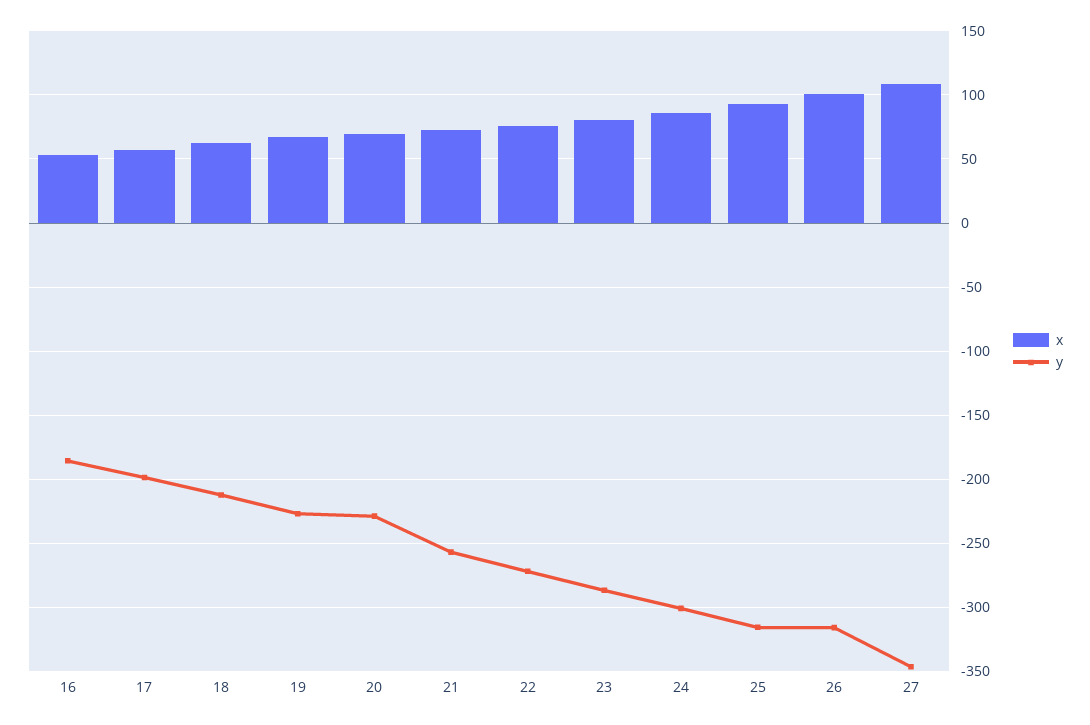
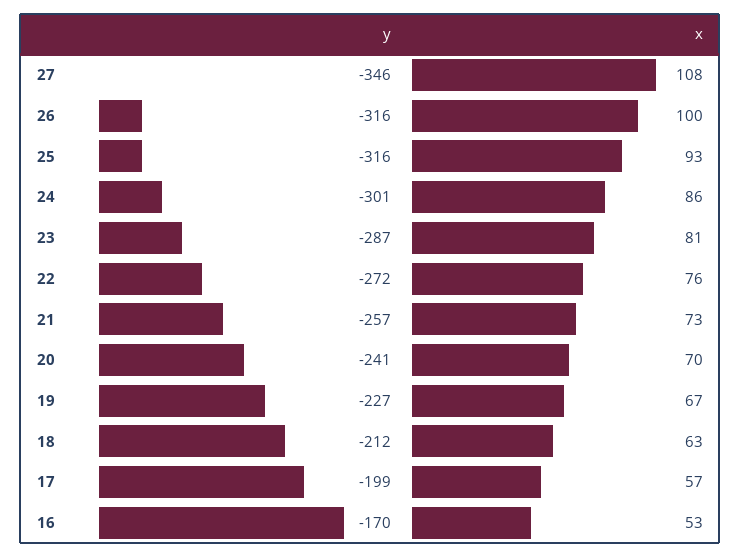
  {
    "x": {
      "16": 53,
      "17": 57,
      "18": 63,
      "19": 67,
      "20": 70,
      "21": 73,
      "22": 76,
      "23": 81,
      "24": 86,
      "25": 93,
      "26": 100,
      "27": 108
    },
    "y": {
-     "16": -185,
+     "16": -170,
      "17": -199,
      "18": -212,
      "19": -227,
-     "20": -230,
+     "20": -241,
      "21": -257,
      "22": -272,
      "23": -287,
      "24": -301,
      "25": -316,
      "26": -316,
      "27": -346
    }
  }

